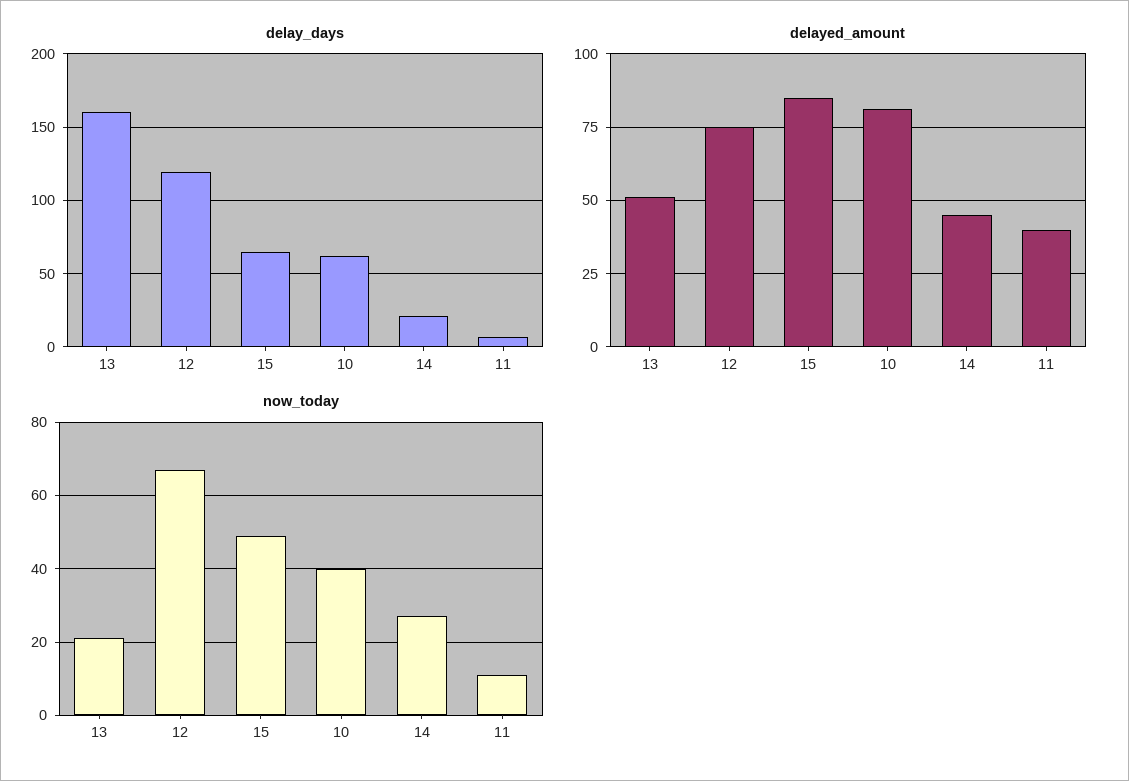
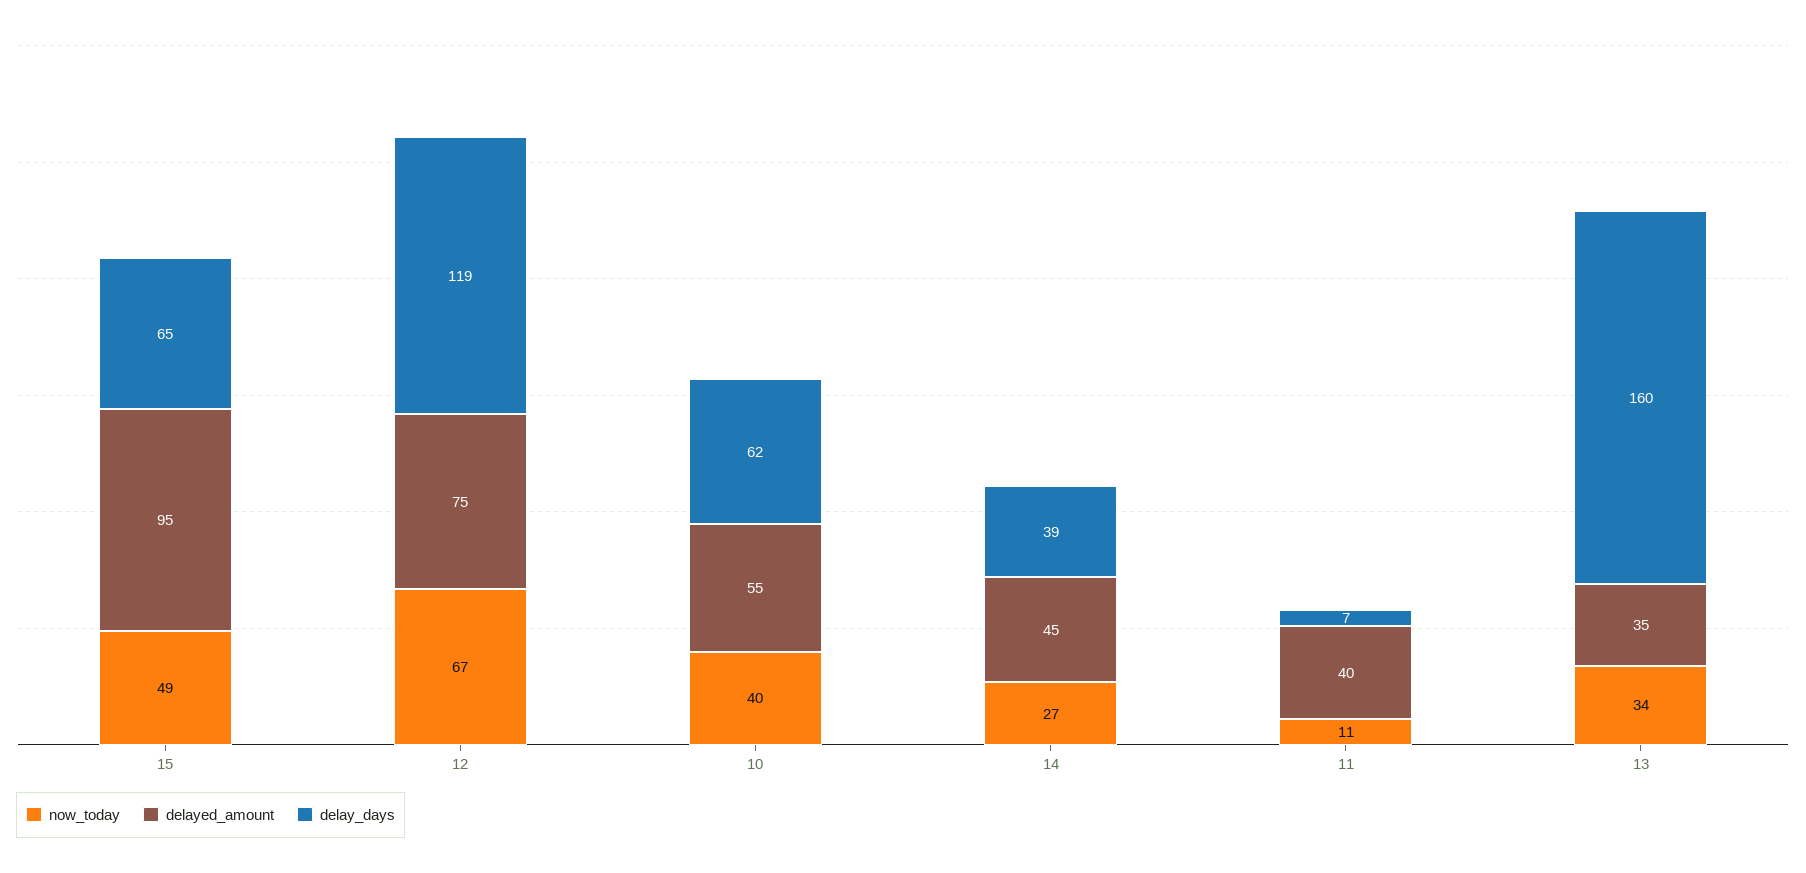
  {
    "delay_days": {
      "13": 160,
      "12": 119,
      "15": 65,
      "10": 62,
-     "14": 20,
+     "14": 39,
      "11": 7
    },
    "delayed_amount": {
-     "13": 50,
+     "13": 35,
      "12": 75,
-     "15": 85,
+     "15": 95,
-     "10": 80,
+     "10": 55,
      "14": 45,
      "11": 40
    },
    "now_today": {
-     "13": 20,
+     "13": 34,
      "12": 67,
      "15": 49,
      "10": 40,
      "14": 27,
      "11": 11
    }
  }

